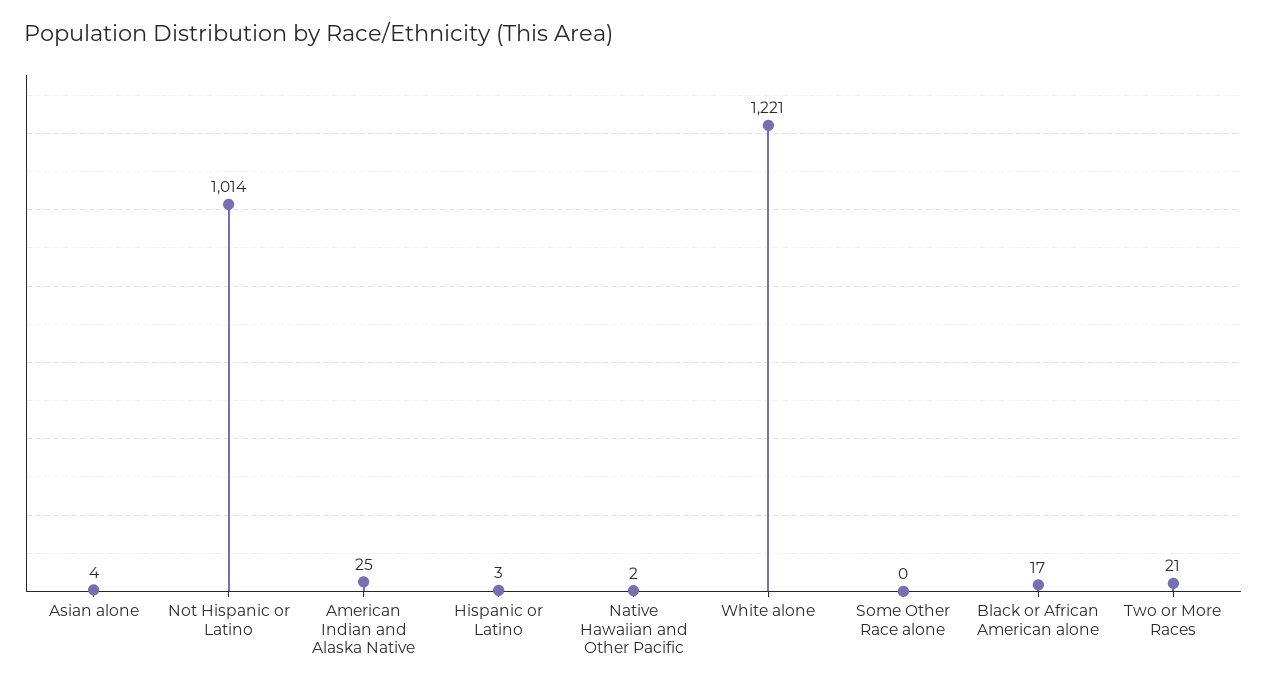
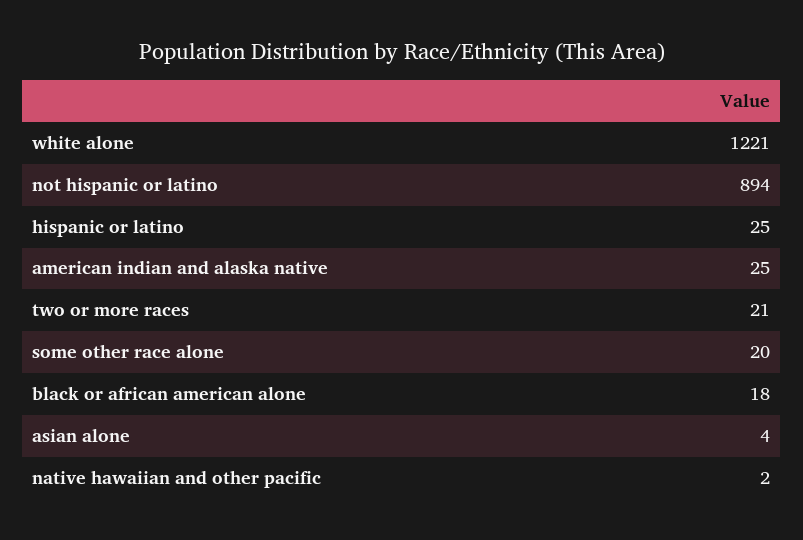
  {
    "Asian alone": 4,
-   "Not Hispanic or Latino": 1014,
+   "Not Hispanic or Latino": 894,
    "American Indian and Alaska Native": 25,
-   "Hispanic or Latino": 3,
+   "Hispanic or Latino": 25,
    "Native Hawaiian and Other Pacific": 2,
    "White alone": 1221,
-   "Some Other Race alone": 0,
+   "Some Other Race alone": 20,
-   "Black or African American alone": 17,
+   "Black or African American alone": 18,
    "Two or More Races": 21
  }

